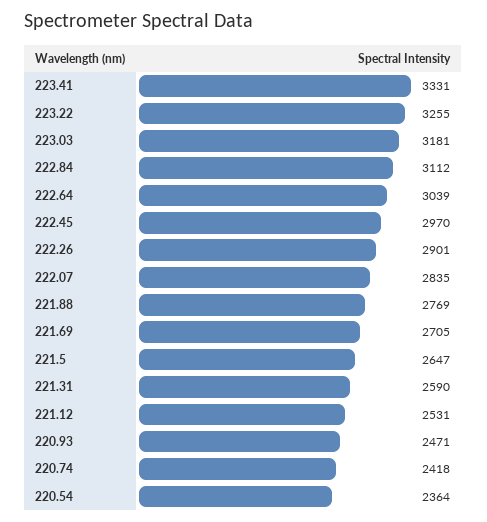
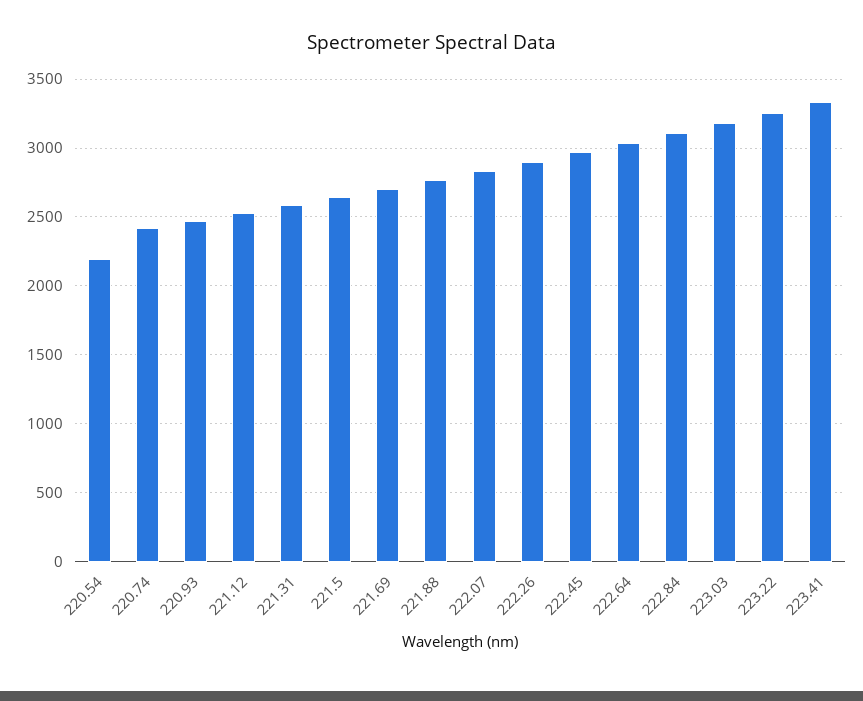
  {
    "223.41": 3331,
    "223.22": 3255,
    "223.03": 3181,
    "222.84": 3112,
    "222.64": 3039,
    "222.45": 2970,
    "222.26": 2901,
    "222.07": 2835,
    "221.88": 2769,
    "221.69": 2705,
    "221.5": 2647,
    "221.31": 2590,
    "221.12": 2531,
    "220.93": 2471,
    "220.74": 2418,
-   "220.54": 2364
+   "220.54": 2200
  }

